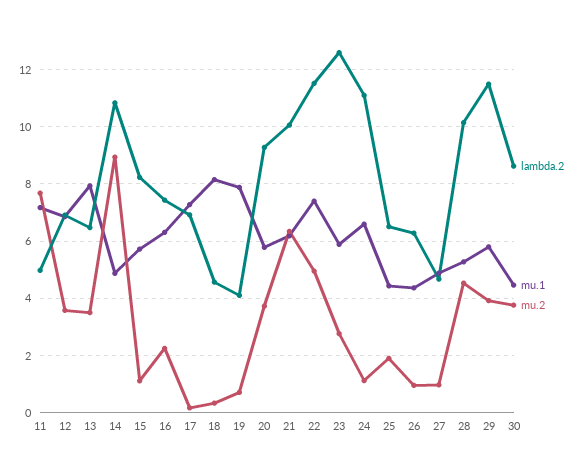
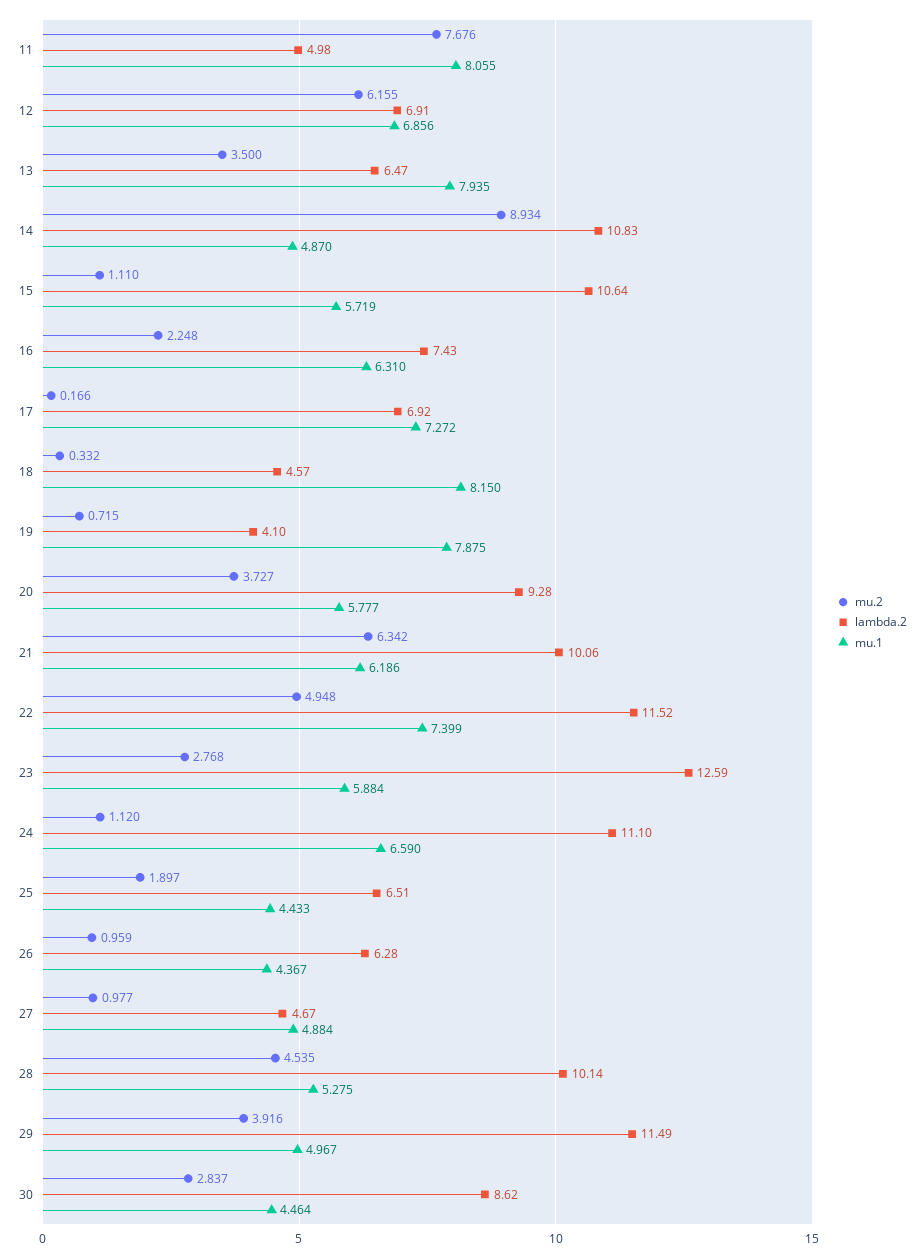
  {
    "lambda.2": {
      "11": 4.98,
      "12": 6.91,
      "13": 6.47,
      "14": 10.83,
-     "15": 8.25,
+     "15": 10.64,
      "16": 7.43,
      "17": 6.92,
      "18": 4.57,
      "19": 4.1,
      "20": 9.28,
      "21": 10.06,
      "22": 11.52,
      "23": 12.59,
      "24": 11.1,
      "25": 6.51,
      "26": 6.28,
      "27": 4.67,
      "28": 10.14,
      "29": 11.49,
      "30": 8.62
    },
    "mu.1": {
-     "11": 7.25,
+     "11": 8.055,
      "12": 6.856,
      "13": 7.935,
      "14": 4.87,
      "15": 5.719,
      "16": 6.31,
      "17": 7.272,
      "18": 8.15,
      "19": 7.875,
      "20": 5.777,
      "21": 6.186,
      "22": 7.399,
      "23": 5.884,
      "24": 6.59,
      "25": 4.433,
      "26": 4.367,
      "27": 4.884,
      "28": 5.275,
-     "29": 5.75,
+     "29": 4.967,
      "30": 4.464
    },
    "mu.2": {
      "11": 7.676,
-     "12": 3.5,
+     "12": 6.155,
      "13": 3.5,
      "14": 8.934,
      "15": 1.11,
      "16": 2.248,
      "17": 0.166,
      "18": 0.332,
      "19": 0.715,
      "20": 3.727,
      "21": 6.342,
      "22": 4.948,
      "23": 2.768,
      "24": 1.12,
      "25": 1.897,
      "26": 0.959,
      "27": 0.977,
      "28": 4.535,
      "29": 3.916,
-     "30": 3.75
+     "30": 2.837
    }
  }

